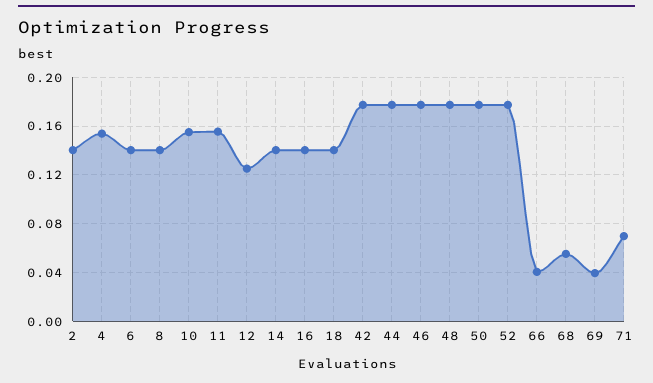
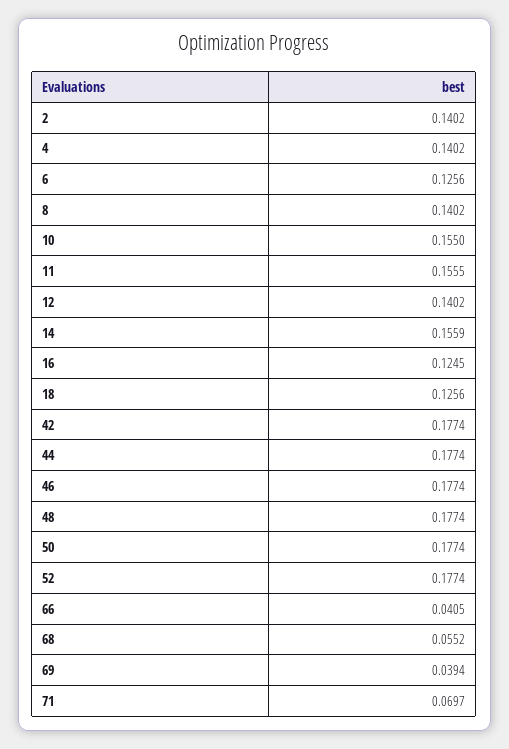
  {
    "2": 0.1402,
-   "4": 0.155,
+   "4": 0.1402,
-   "6": 0.14,
+   "6": 0.1256,
    "8": 0.1402,
    "10": 0.155,
    "11": 0.1555,
-   "12": 0.125,
+   "12": 0.1402,
-   "14": 0.14,
+   "14": 0.1559,
-   "16": 0.14,
+   "16": 0.1245,
-   "18": 0.14,
+   "18": 0.1256,
    "42": 0.1774,
    "44": 0.1774,
    "46": 0.1774,
    "48": 0.1774,
    "50": 0.1774,
    "52": 0.1774,
    "66": 0.0405,
    "68": 0.0552,
    "69": 0.0394,
    "71": 0.0697
  }

